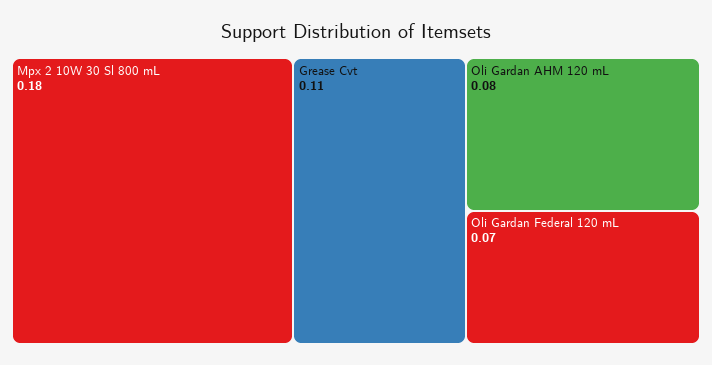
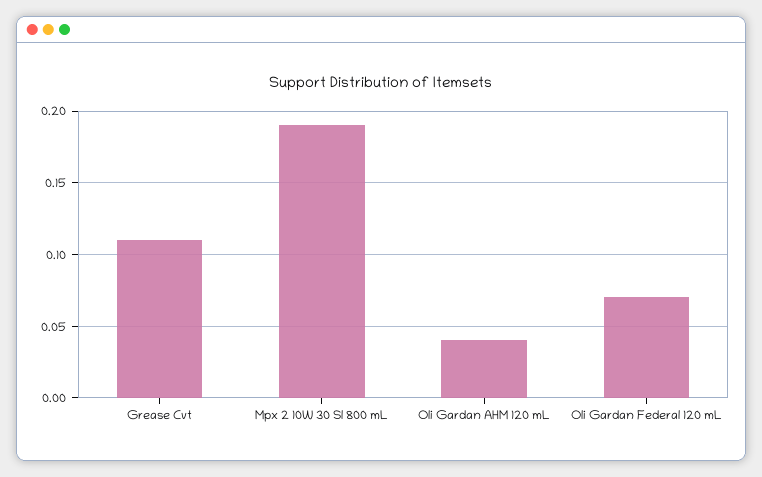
  {
-   "Mpx 2 10W 30 Sl 800 mL": 0.18,
+   "Mpx 2 10W 30 Sl 800 mL": 0.19,
    "Grease Cvt": 0.11,
-   "Oli Gardan AHM 120 mL": 0.08,
+   "Oli Gardan AHM 120 mL": 0.04,
    "Oli Gardan Federal 120 mL": 0.07
  }

